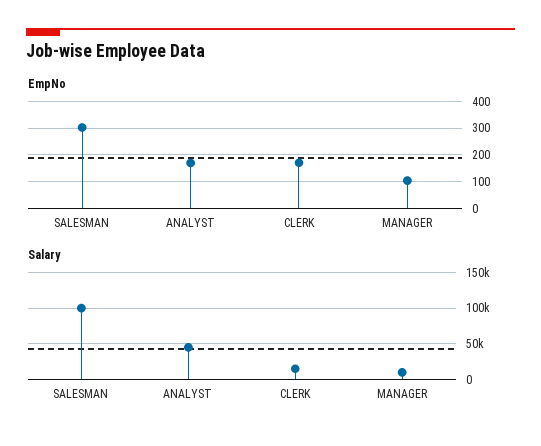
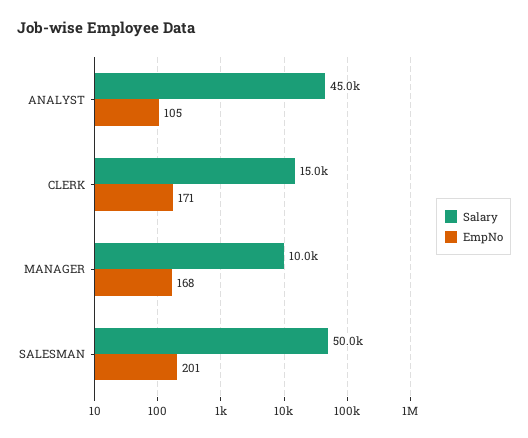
  {
    "EmpNo": {
-     "SALESMAN": 300,
+     "SALESMAN": 201,
-     "ANALYST": 175,
+     "ANALYST": 105,
      "CLERK": 171,
-     "MANAGER": 100
+     "MANAGER": 168
    },
    "Salary": {
-     "SALESMAN": 100000,
+     "SALESMAN": 50000,
      "ANALYST": 45000,
      "CLERK": 15000,
      "MANAGER": 10000
    }
  }

